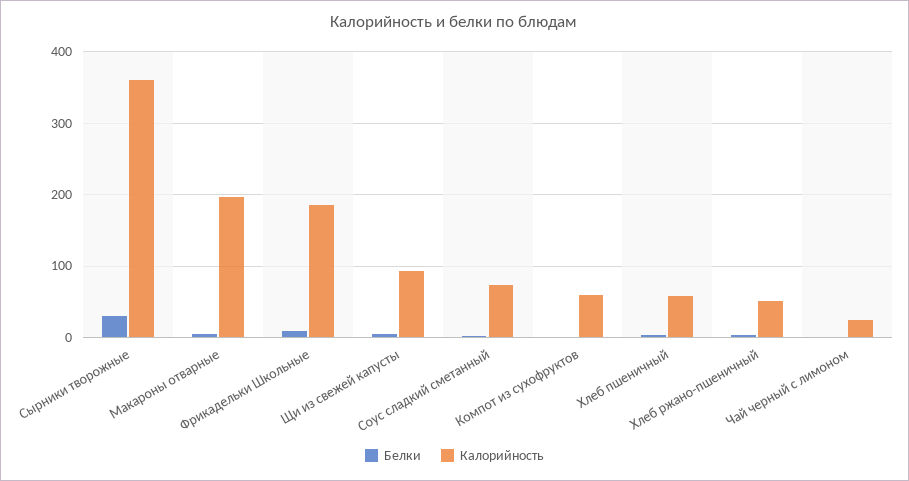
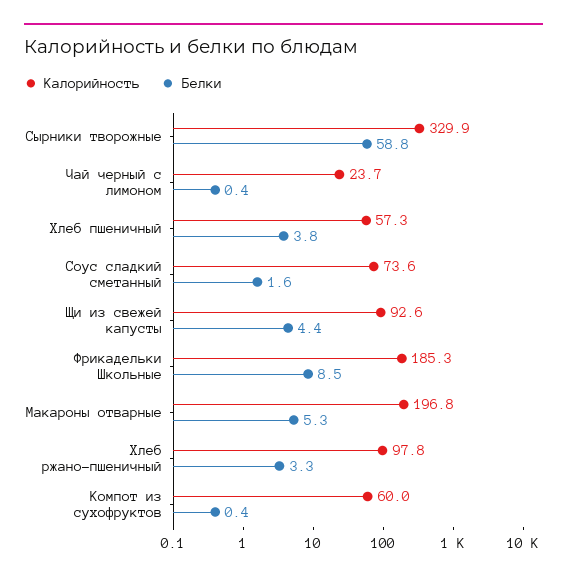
  {
    "Белки": {
-     "Сырники творожные": 30,
+     "Сырники творожные": 58.8,
      "Макароны отварные": 5.3,
      "Фрикадельки Школьные": 8.5,
      "Щи из свежей капусты": 4.4,
      "Соус сладкий сметанный": 1.6,
      "Компот из сухофруктов": 0.4,
      "Хлеб пшеничный": 3.8,
      "Хлеб ржано-пшеничный": 3.3,
      "Чай черный с лимоном": 0.4
    },
    "Калорийность": {
-     "Сырники творожные": 360,
+     "Сырники творожные": 329.9,
      "Макароны отварные": 196.8,
      "Фрикадельки Школьные": 185.3,
      "Щи из свежей капусты": 92.6,
      "Соус сладкий сметанный": 73.6,
      "Компот из сухофруктов": 60,
      "Хлеб пшеничный": 57.3,
-     "Хлеб ржано-пшеничный": 50,
+     "Хлеб ржано-пшеничный": 97.8,
      "Чай черный с лимоном": 23.7
    }
  }

